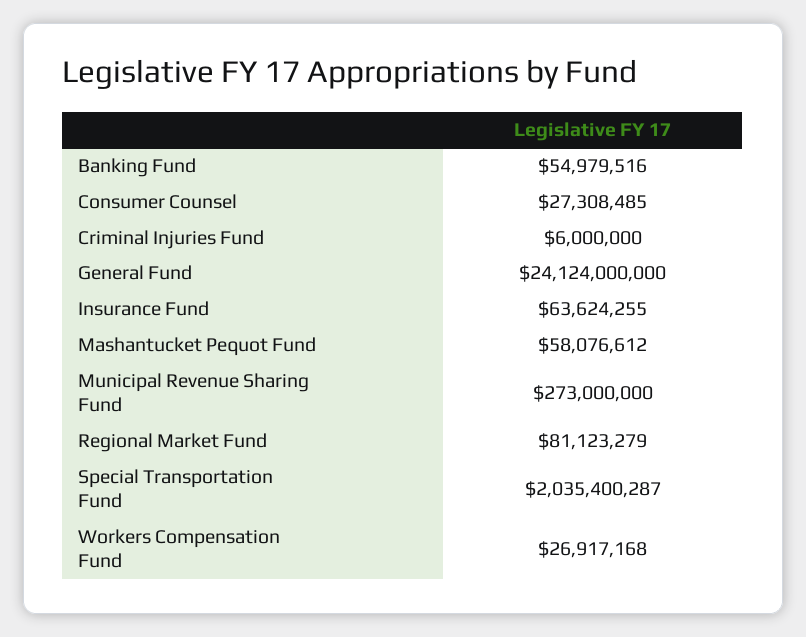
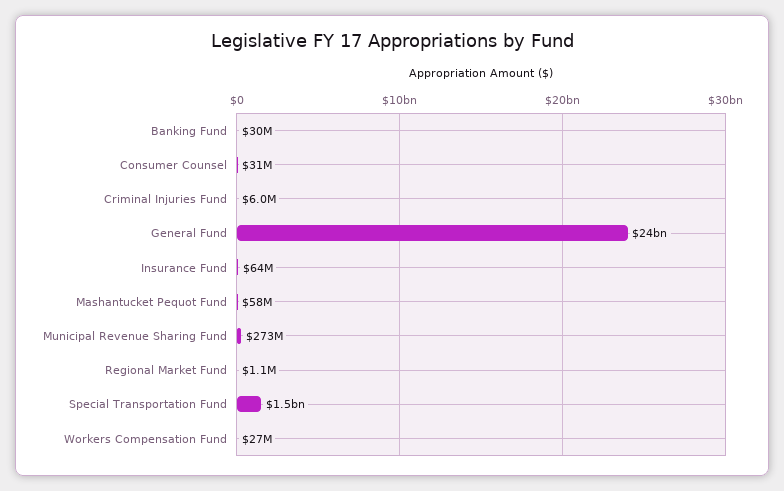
  {
-   "Banking Fund": 54979516,
+   "Banking Fund": 30000000,
-   "Consumer Counsel": 27308485,
+   "Consumer Counsel": 31000000,
    "Criminal Injuries Fund": 6000000,
    "General Fund": 24124000000,
    "Insurance Fund": 63624255,
    "Mashantucket Pequot Fund": 58076612,
    "Municipal Revenue Sharing Fund": 273000000,
-   "Regional Market Fund": 81123279,
+   "Regional Market Fund": 1100000,
-   "Special Transportation Fund": 2035400287,
+   "Special Transportation Fund": 1500000000,
    "Workers Compensation Fund": 26917168
  }

